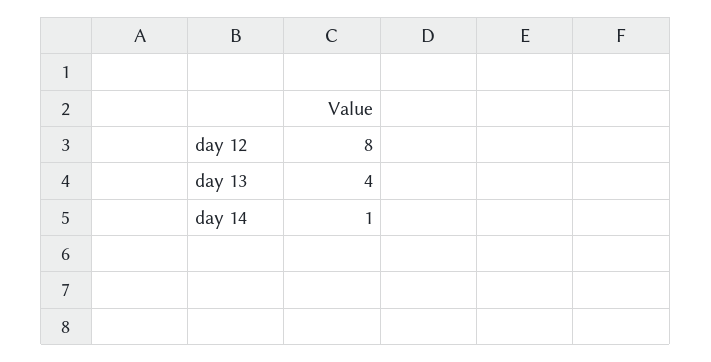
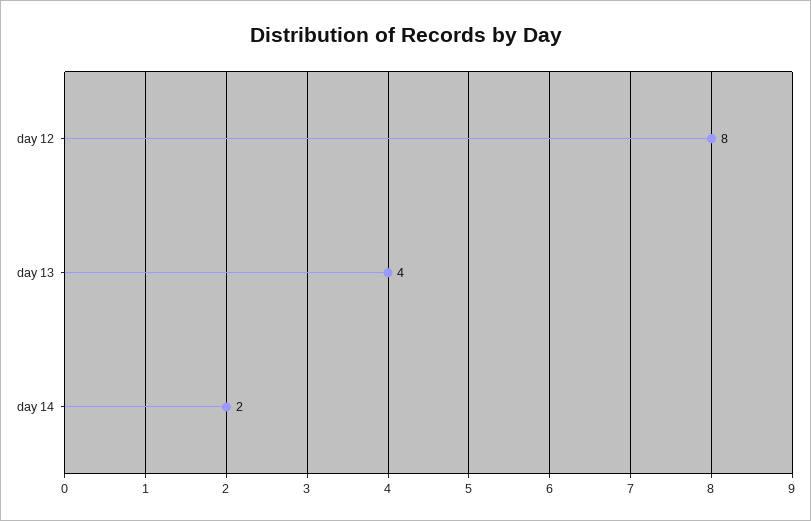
  {
    "day 12": 8,
    "day 13": 4,
-   "day 14": 1
+   "day 14": 2
  }

